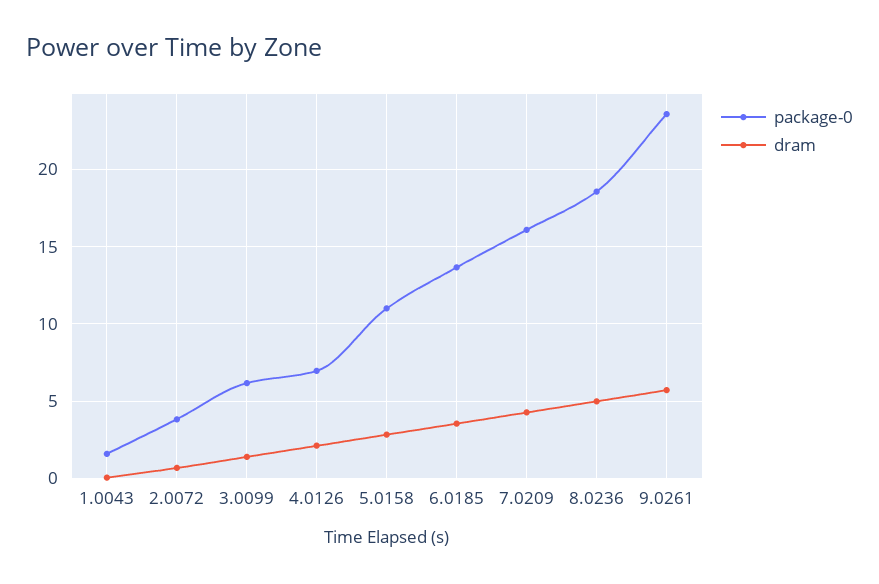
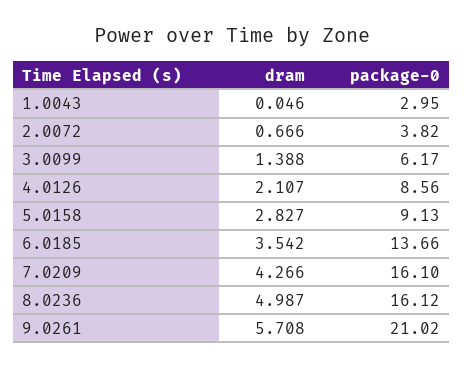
  {
    "package-0": {
-     "1.0043": 1.5,
+     "1.0043": 2.95,
      "2.0072": 3.82,
      "3.0099": 6.17,
-     "4.0126": 7,
+     "4.0126": 8.56,
-     "5.0158": 11,
+     "5.0158": 9.13,
      "6.0185": 13.66,
      "7.0209": 16.1,
-     "8.0236": 18.5,
+     "8.0236": 16.12,
-     "9.0261": 23.5
+     "9.0261": 21.02
    },
    "dram": {
      "1.0043": 0.046,
      "2.0072": 0.666,
      "3.0099": 1.388,
      "4.0126": 2.107,
      "5.0158": 2.827,
      "6.0185": 3.542,
      "7.0209": 4.266,
      "8.0236": 4.987,
      "9.0261": 5.708
    }
  }

